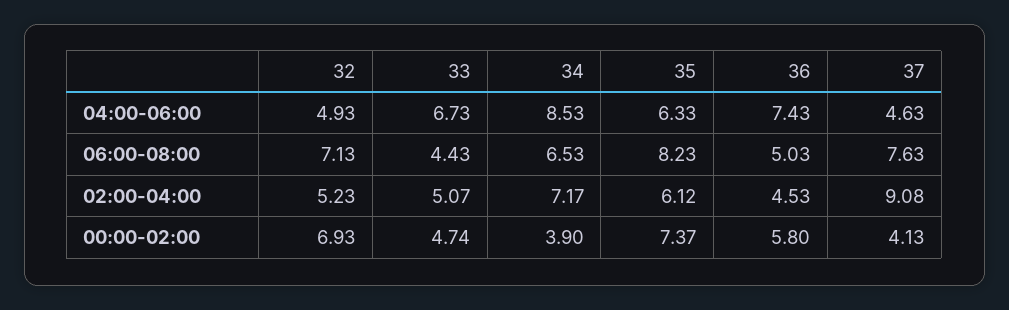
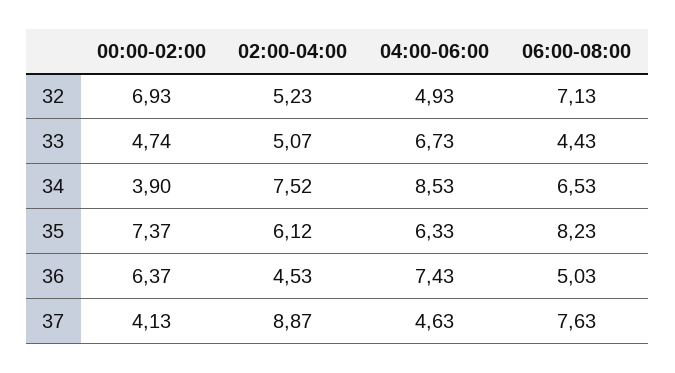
  {
    "32": {
      "04:00-06:00": 4.93,
      "06:00-08:00": 7.13,
      "02:00-04:00": 5.23,
      "00:00-02:00": 6.93
    },
    "33": {
      "04:00-06:00": 6.73,
      "06:00-08:00": 4.43,
      "02:00-04:00": 5.07,
      "00:00-02:00": 4.74
    },
    "34": {
      "04:00-06:00": 8.53,
      "06:00-08:00": 6.53,
-     "02:00-04:00": 7.17,
+     "02:00-04:00": 7.52,
      "00:00-02:00": 3.9
    },
    "35": {
      "04:00-06:00": 6.33,
      "06:00-08:00": 8.23,
      "02:00-04:00": 6.12,
      "00:00-02:00": 7.37
    },
    "36": {
      "04:00-06:00": 7.43,
      "06:00-08:00": 5.03,
      "02:00-04:00": 4.53,
-     "00:00-02:00": 5.8
+     "00:00-02:00": 6.37
    },
    "37": {
      "04:00-06:00": 4.63,
      "06:00-08:00": 7.63,
-     "02:00-04:00": 9.08,
+     "02:00-04:00": 8.87,
      "00:00-02:00": 4.13
    }
  }

